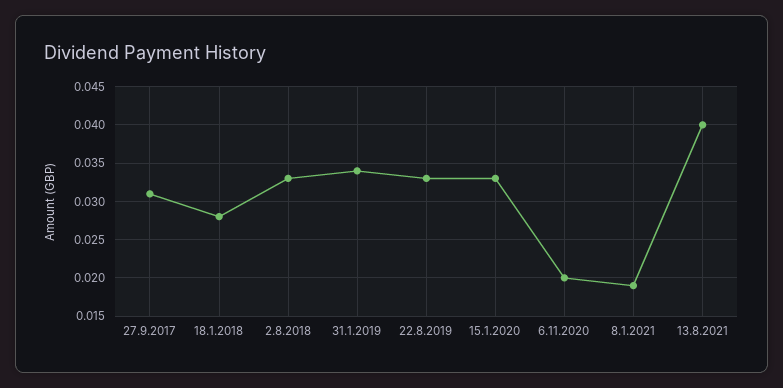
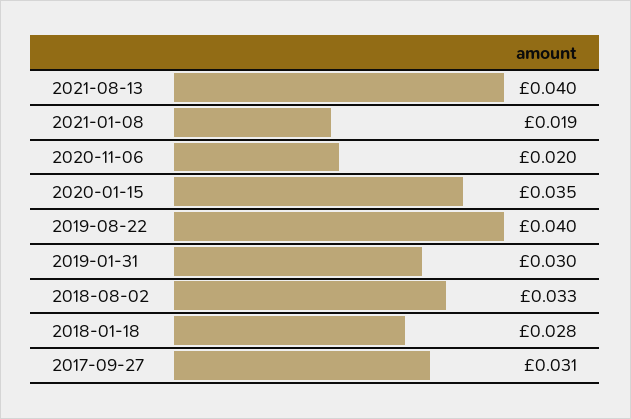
  {
    "27.9.2017": 0.031,
    "18.1.2018": 0.028,
    "2.8.2018": 0.033,
-   "31.1.2019": 0.034,
+   "31.1.2019": 0.03,
-   "22.8.2019": 0.033,
+   "22.8.2019": 0.04,
-   "15.1.2020": 0.033,
+   "15.1.2020": 0.035,
    "6.11.2020": 0.02,
    "8.1.2021": 0.019,
    "13.8.2021": 0.04
  }

